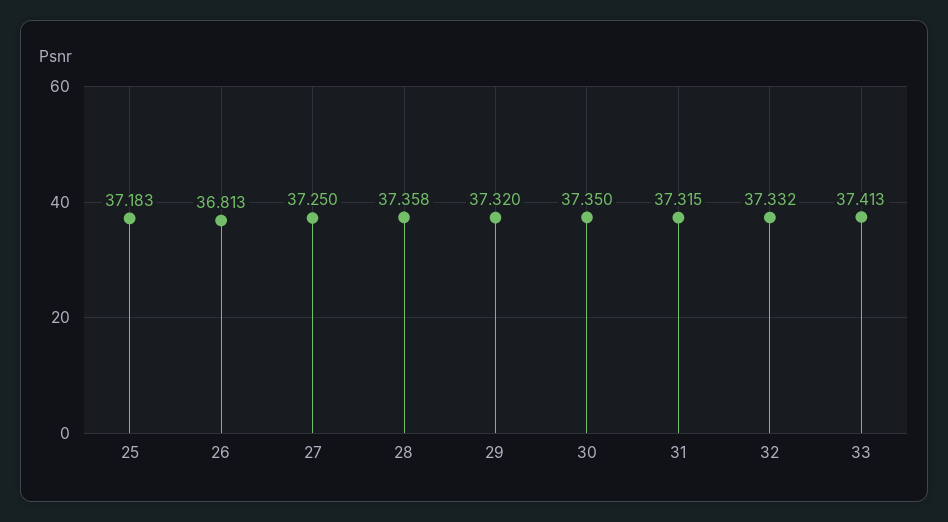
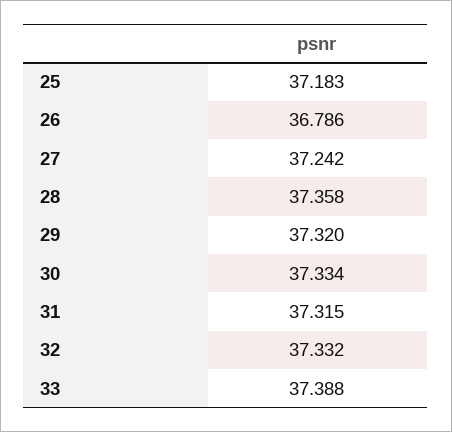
  {
    "25": 37.183,
-   "26": 36.813,
+   "26": 36.786,
-   "27": 37.25,
+   "27": 37.242,
    "28": 37.358,
    "29": 37.32,
-   "30": 37.35,
+   "30": 37.334,
    "31": 37.315,
    "32": 37.332,
-   "33": 37.413
+   "33": 37.388
  }

